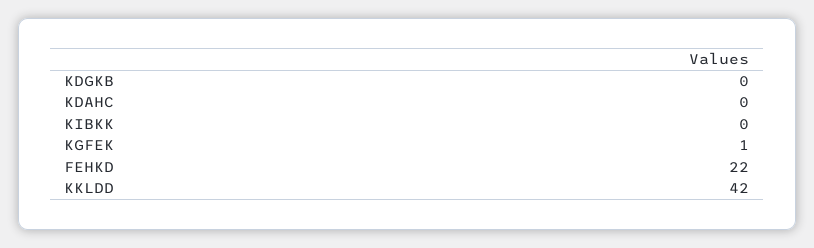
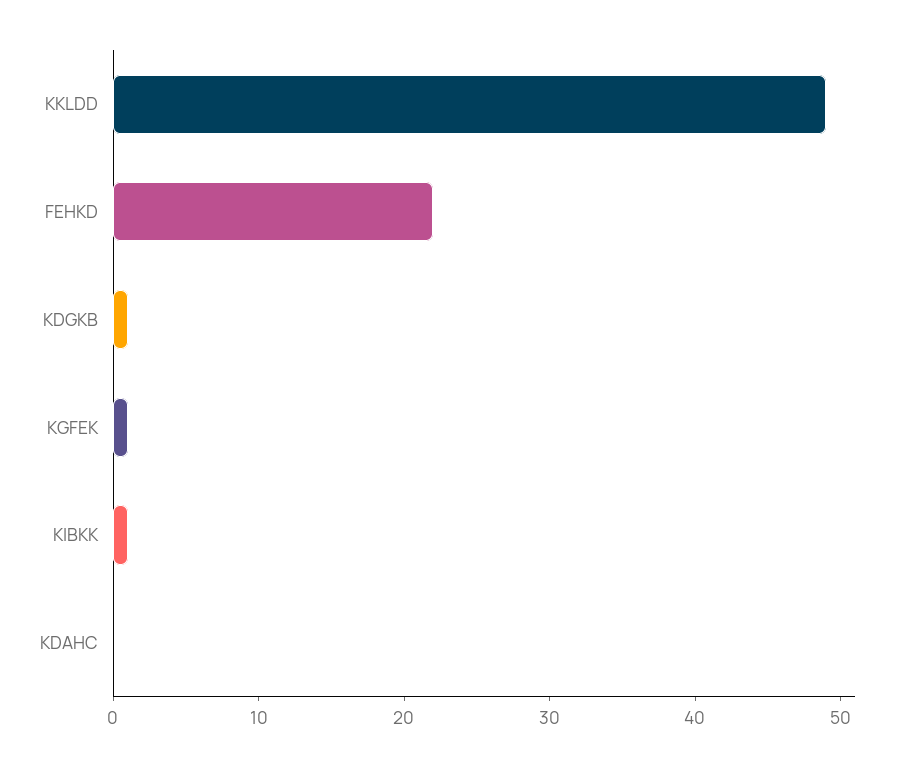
  {
-   "KDGKB": 0,
+   "KDGKB": 1,
    "KDAHC": 0,
-   "KIBKK": 0,
+   "KIBKK": 1,
    "KGFEK": 1,
    "FEHKD": 22,
-   "KKLDD": 42
+   "KKLDD": 49
  }

